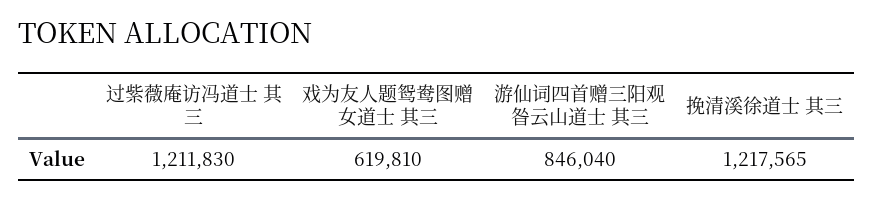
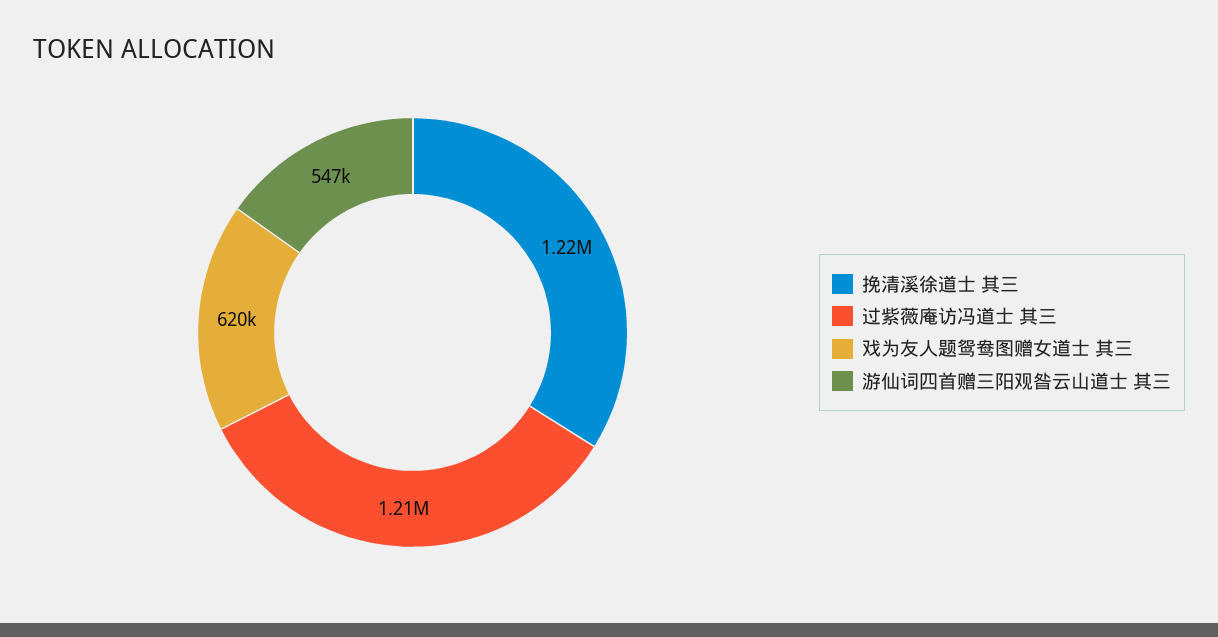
  {
    "过紫薇庵访冯道士 其三": 1211830,
    "戏为友人题鸳鸯图赠女道士 其三": 619810,
-   "游仙词四首赠三阳观昝云山道士 其三": 846040,
+   "游仙词四首赠三阳观昝云山道士 其三": 547000,
    "挽清溪徐道士 其三": 1217565
  }

